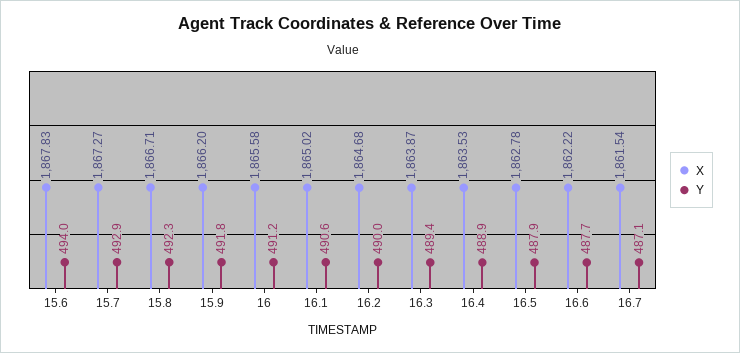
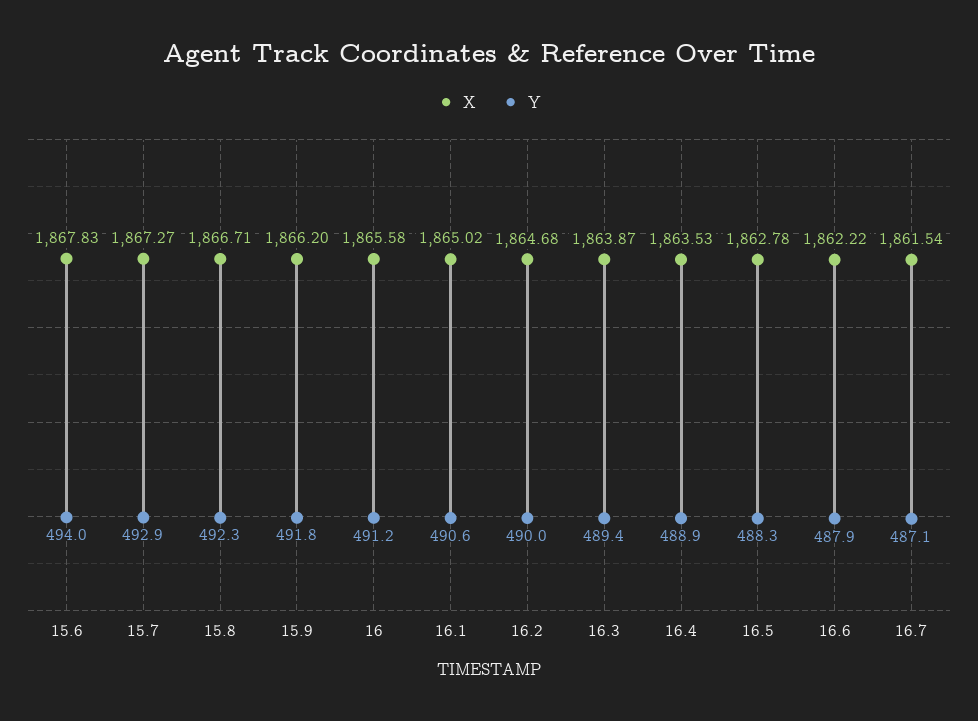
  {
    "X": {
      "15.6": 1867.83,
      "15.7": 1867.27,
      "15.8": 1866.71,
      "15.9": 1866.2,
      "16": 1865.58,
      "16.1": 1865.02,
      "16.2": 1864.68,
      "16.3": 1863.87,
      "16.4": 1863.53,
      "16.5": 1862.78,
      "16.6": 1862.22,
      "16.7": 1861.54
    },
    "Y": {
      "15.6": 494,
      "15.7": 492.9,
      "15.8": 492.3,
      "15.9": 491.8,
      "16": 491.2,
      "16.1": 490.6,
      "16.2": 490,
      "16.3": 489.4,
      "16.4": 488.9,
-     "16.5": 487.9,
+     "16.5": 488.3,
-     "16.6": 487.7,
+     "16.6": 487.9,
      "16.7": 487.1
    }
  }

